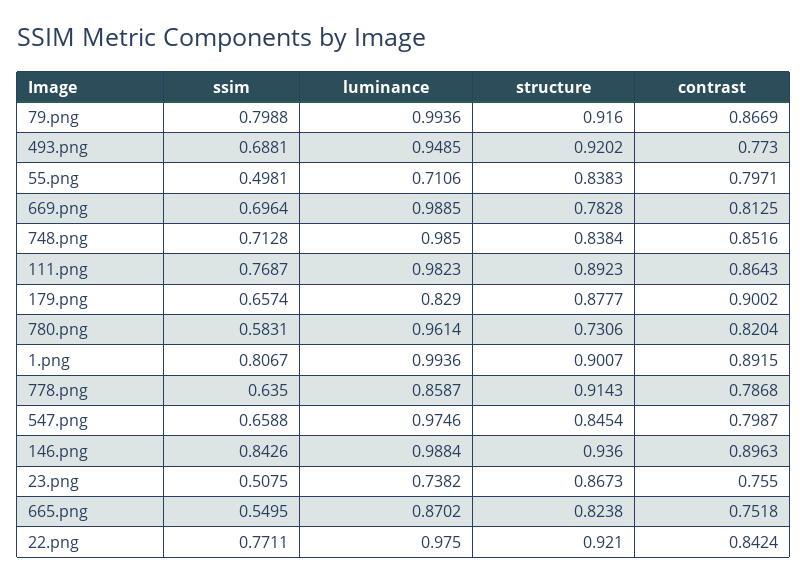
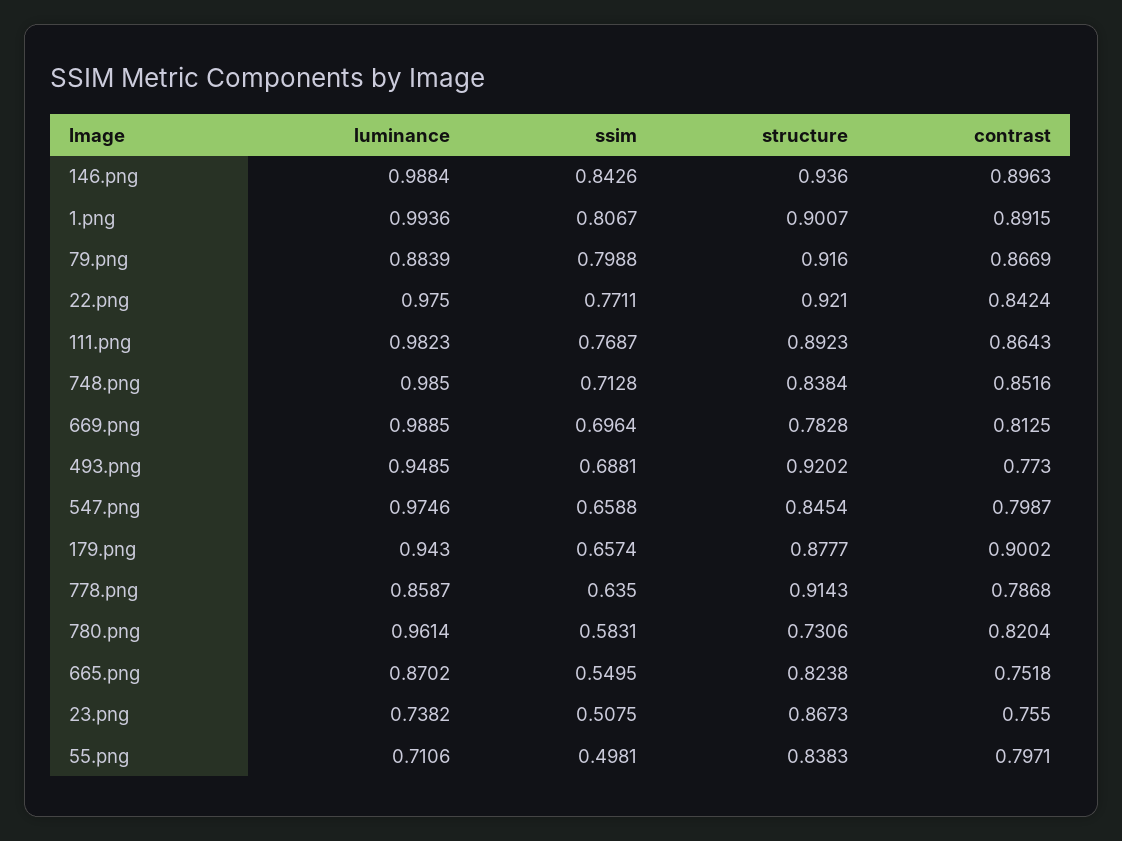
  {
    "ssim": {
      "79.png": 0.7988,
      "493.png": 0.6881,
      "55.png": 0.4981,
      "669.png": 0.6964,
      "748.png": 0.7128,
      "111.png": 0.7687,
      "179.png": 0.6574,
      "780.png": 0.5831,
      "1.png": 0.8067,
      "778.png": 0.635,
      "547.png": 0.6588,
      "146.png": 0.8426,
      "23.png": 0.5075,
      "665.png": 0.5495,
      "22.png": 0.7711
    },
    "luminance": {
-     "79.png": 0.9936,
+     "79.png": 0.8839,
      "493.png": 0.9485,
      "55.png": 0.7106,
      "669.png": 0.9885,
      "748.png": 0.985,
      "111.png": 0.9823,
-     "179.png": 0.829,
+     "179.png": 0.943,
      "780.png": 0.9614,
      "1.png": 0.9936,
      "778.png": 0.8587,
      "547.png": 0.9746,
      "146.png": 0.9884,
      "23.png": 0.7382,
      "665.png": 0.8702,
      "22.png": 0.975
    },
    "structure": {
      "79.png": 0.916,
      "493.png": 0.9202,
      "55.png": 0.8383,
      "669.png": 0.7828,
      "748.png": 0.8384,
      "111.png": 0.8923,
      "179.png": 0.8777,
      "780.png": 0.7306,
      "1.png": 0.9007,
      "778.png": 0.9143,
      "547.png": 0.8454,
      "146.png": 0.936,
      "23.png": 0.8673,
      "665.png": 0.8238,
      "22.png": 0.921
    },
    "contrast": {
      "79.png": 0.8669,
      "493.png": 0.773,
      "55.png": 0.7971,
      "669.png": 0.8125,
      "748.png": 0.8516,
      "111.png": 0.8643,
      "179.png": 0.9002,
      "780.png": 0.8204,
      "1.png": 0.8915,
      "778.png": 0.7868,
      "547.png": 0.7987,
      "146.png": 0.8963,
      "23.png": 0.755,
      "665.png": 0.7518,
      "22.png": 0.8424
    }
  }

